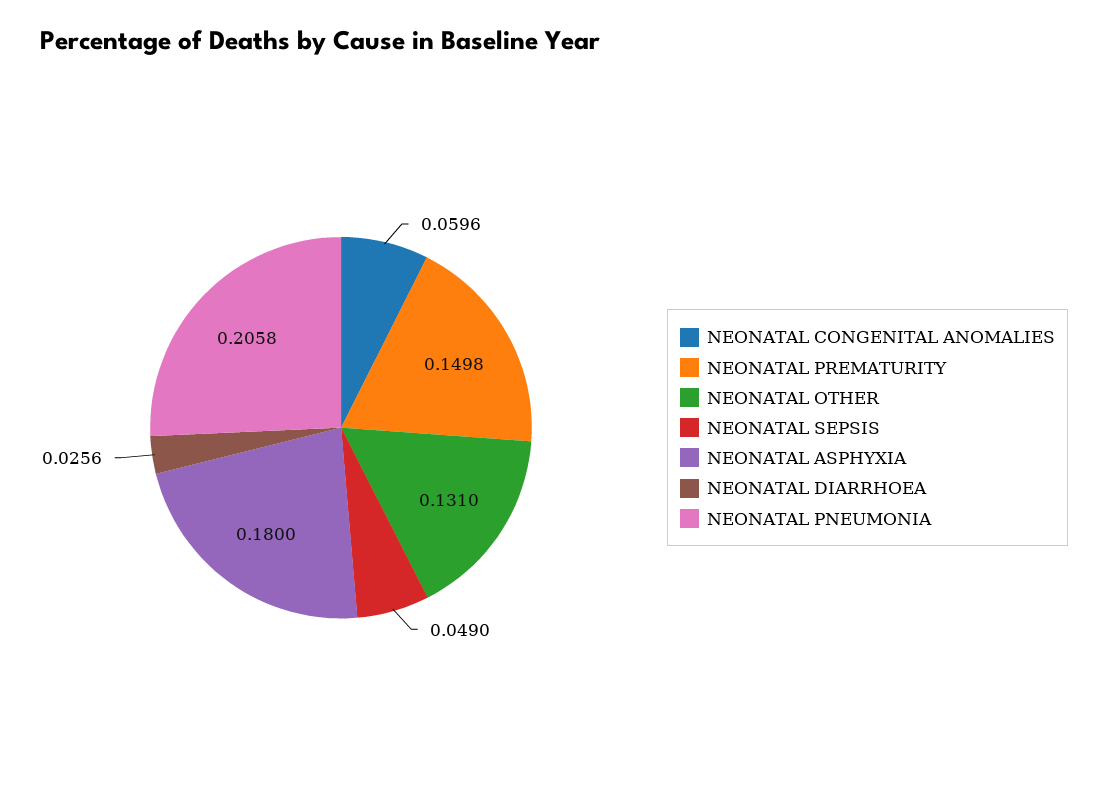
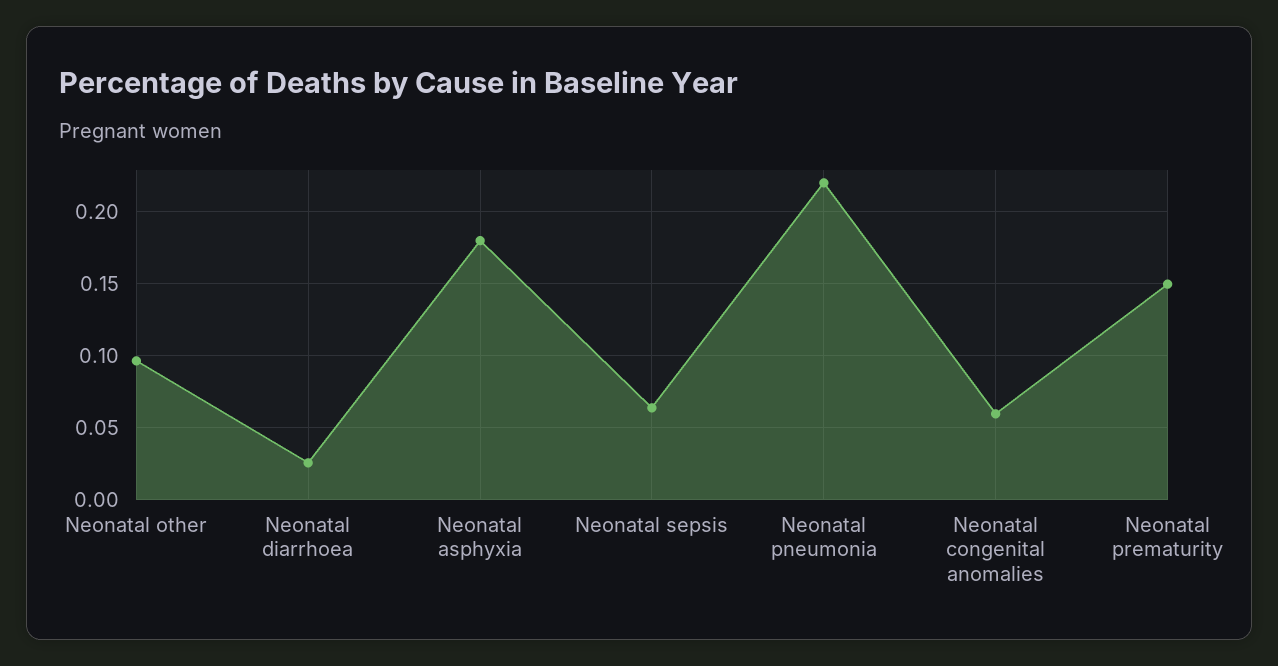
  {
    "NEONATAL CONGENITAL ANOMALIES": 0.0596,
    "NEONATAL PREMATURITY": 0.1498,
-   "NEONATAL OTHER": 0.131,
+   "NEONATAL OTHER": 0.095,
-   "NEONATAL SEPSIS": 0.049,
+   "NEONATAL SEPSIS": 0.065,
    "NEONATAL ASPHYXIA": 0.18,
    "NEONATAL DIARRHOEA": 0.0256,
-   "NEONATAL PNEUMONIA": 0.2058
+   "NEONATAL PNEUMONIA": 0.22
  }

